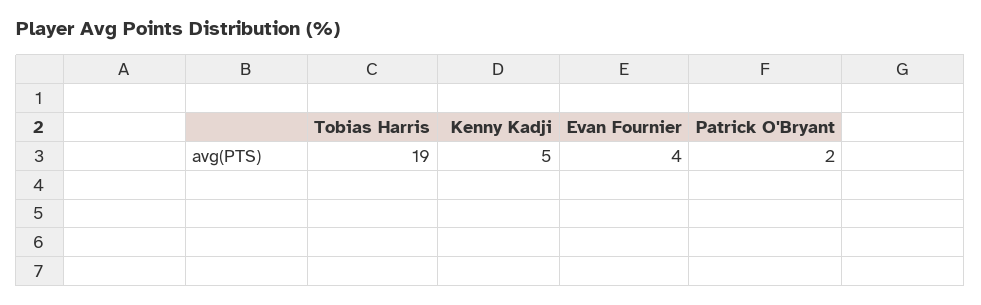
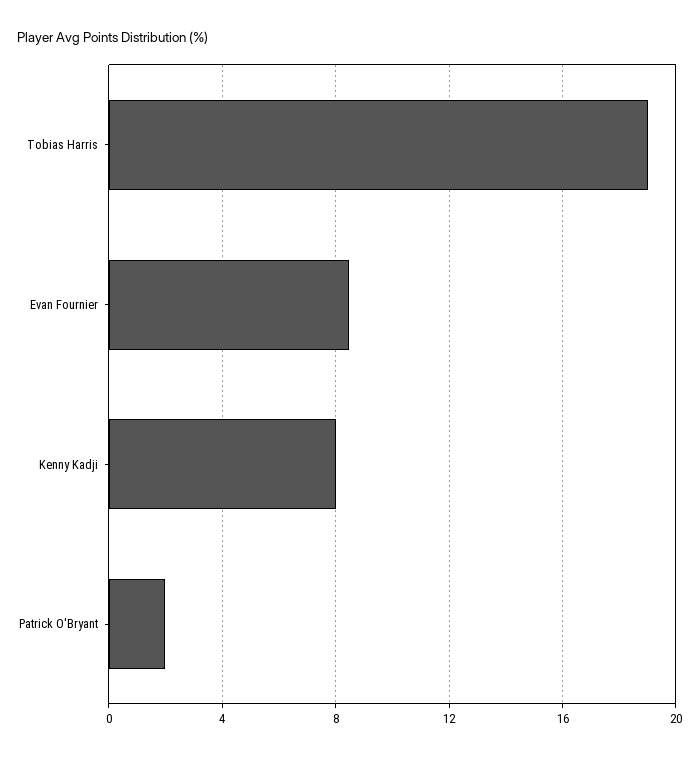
  {
    "Tobias Harris": 19,
-   "Kenny Kadji": 5,
+   "Kenny Kadji": 8,
-   "Evan Fournier": 4,
+   "Evan Fournier": 8.5,
    "Patrick O'Bryant": 2
  }

